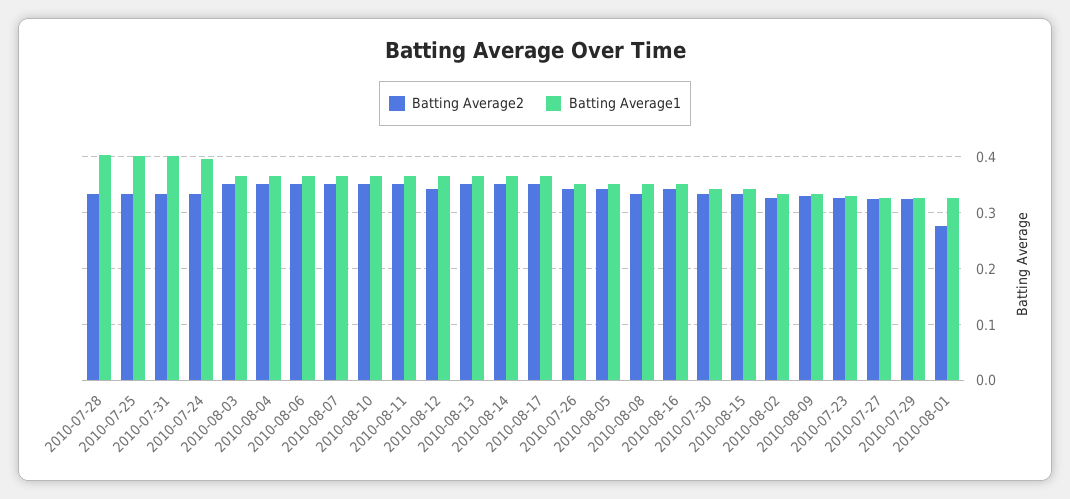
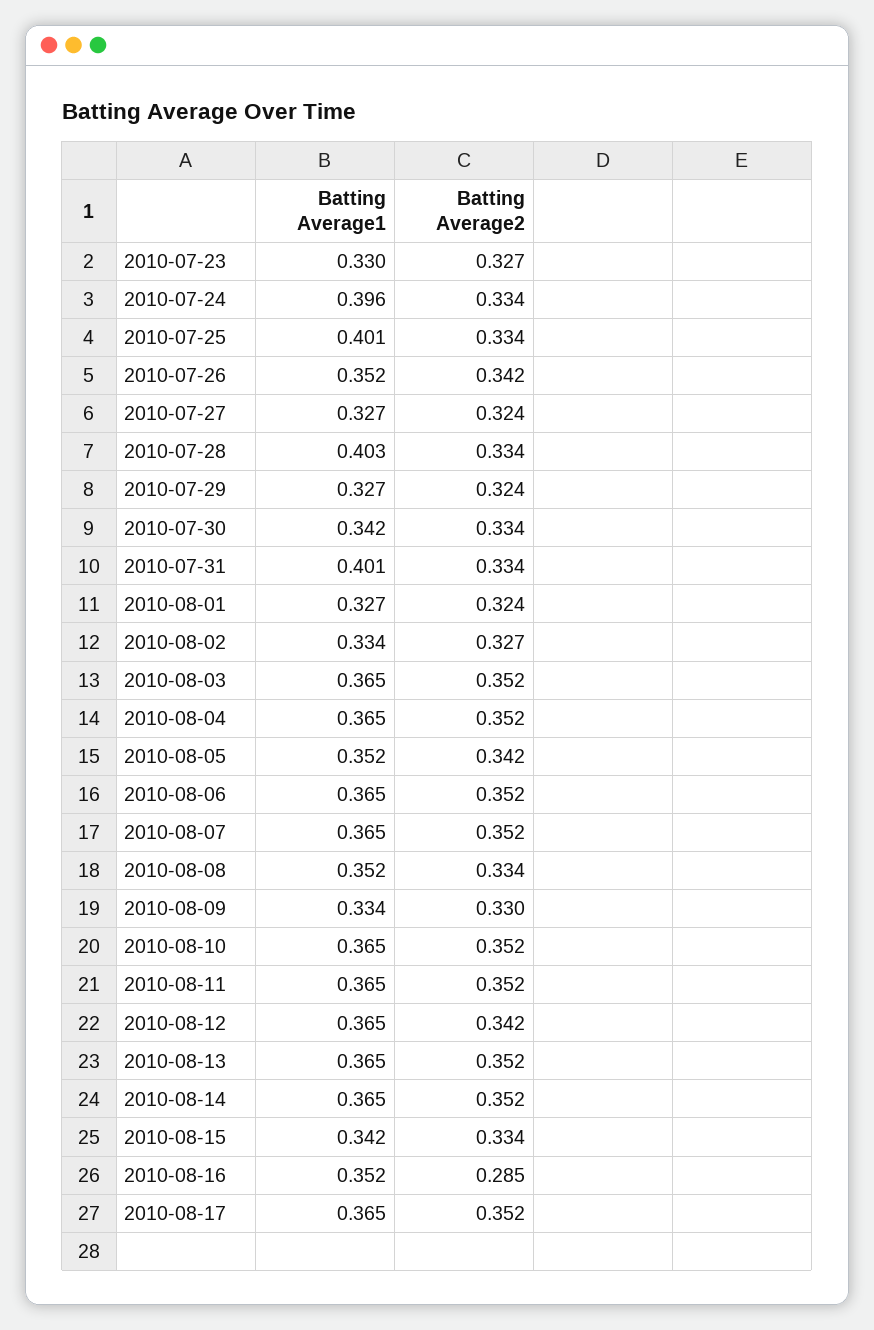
  {
    "Batting Average2": {
      "2010-07-28": 0.334,
      "2010-07-25": 0.334,
      "2010-07-31": 0.334,
      "2010-07-24": 0.334,
      "2010-08-03": 0.352,
      "2010-08-04": 0.352,
      "2010-08-06": 0.352,
      "2010-08-07": 0.352,
      "2010-08-10": 0.352,
      "2010-08-11": 0.352,
      "2010-08-12": 0.342,
      "2010-08-13": 0.352,
      "2010-08-14": 0.352,
      "2010-08-17": 0.352,
      "2010-07-26": 0.342,
      "2010-08-05": 0.342,
      "2010-08-08": 0.334,
-     "2010-08-16": 0.34,
+     "2010-08-16": 0.285,
      "2010-07-30": 0.334,
      "2010-08-15": 0.334,
      "2010-08-02": 0.327,
      "2010-08-09": 0.33,
      "2010-07-23": 0.327,
      "2010-07-27": 0.324,
      "2010-07-29": 0.324,
-     "2010-08-01": 0.28
+     "2010-08-01": 0.324
    },
    "Batting Average1": {
      "2010-07-28": 0.403,
      "2010-07-25": 0.401,
      "2010-07-31": 0.401,
      "2010-07-24": 0.396,
      "2010-08-03": 0.365,
      "2010-08-04": 0.365,
      "2010-08-06": 0.365,
      "2010-08-07": 0.365,
      "2010-08-10": 0.365,
      "2010-08-11": 0.365,
      "2010-08-12": 0.365,
      "2010-08-13": 0.365,
      "2010-08-14": 0.365,
      "2010-08-17": 0.365,
      "2010-07-26": 0.352,
      "2010-08-05": 0.352,
      "2010-08-08": 0.352,
      "2010-08-16": 0.352,
      "2010-07-30": 0.342,
      "2010-08-15": 0.342,
      "2010-08-02": 0.334,
      "2010-08-09": 0.334,
      "2010-07-23": 0.33,
      "2010-07-27": 0.327,
      "2010-07-29": 0.327,
      "2010-08-01": 0.327
    }
  }

